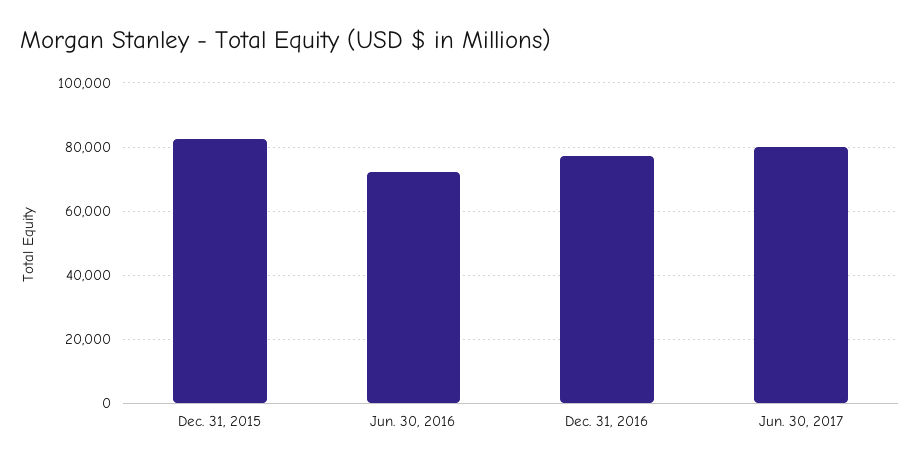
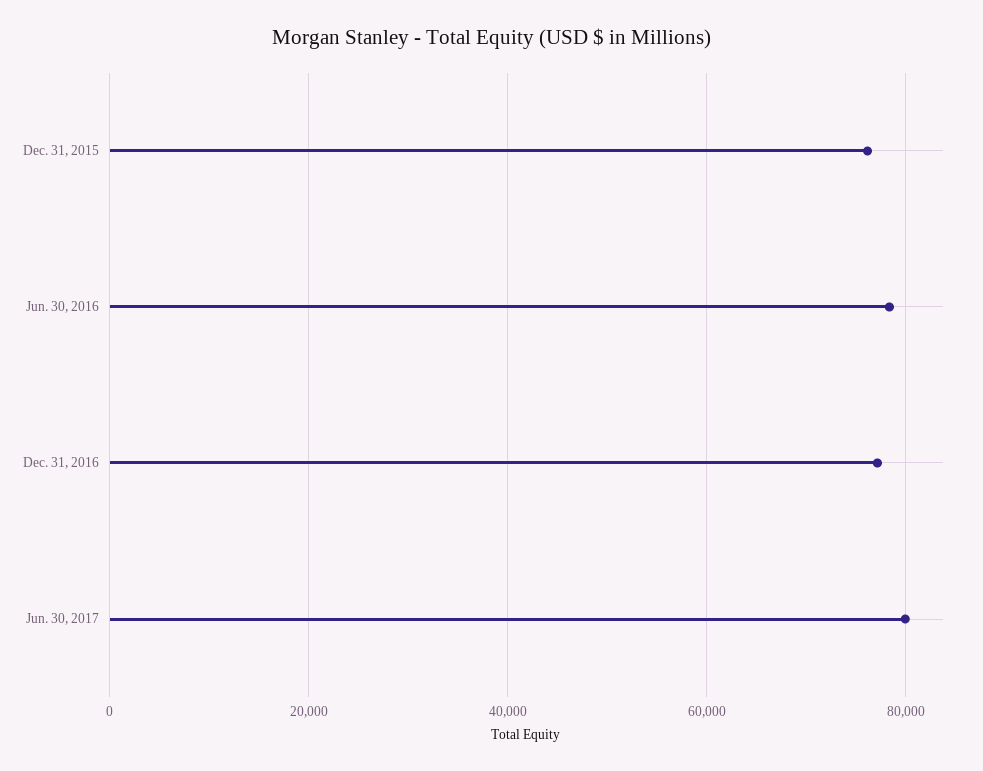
  {
-   "Dec. 31, 2015": 82000,
+   "Dec. 31, 2015": 76000,
-   "Jun. 30, 2016": 72000,
+   "Jun. 30, 2016": 78000,
    "Dec. 31, 2016": 78000,
    "Jun. 30, 2017": 80000
  }

